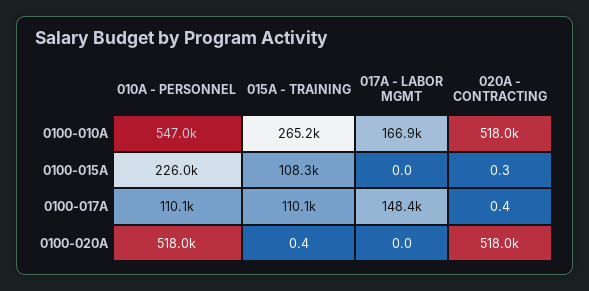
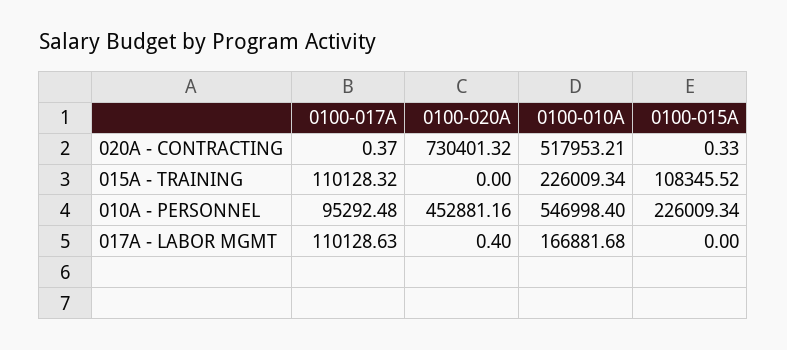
  {
    "010A - PERSONNEL": {
      "0100-010A": 546998.4,
      "0100-015A": 226009.34,
-     "0100-017A": 110100,
+     "0100-017A": 95292.48,
-     "0100-020A": 518000
+     "0100-020A": 452881.16
    },
    "015A - TRAINING": {
-     "0100-010A": 265200,
+     "0100-010A": 226009.34,
      "0100-015A": 108345.52,
      "0100-017A": 110128.32,
-     "0100-020A": 0.4
+     "0100-020A": 0
    },
    "017A - LABOR MGMT": {
      "0100-010A": 166881.68,
      "0100-015A": 0,
-     "0100-017A": 148400,
+     "0100-017A": 110128.63,
-     "0100-020A": 0
+     "0100-020A": 0.4
    },
    "020A - CONTRACTING": {
      "0100-010A": 517953.21,
      "0100-015A": 0.33,
      "0100-017A": 0.37,
-     "0100-020A": 518000
+     "0100-020A": 730401.32
    }
  }

